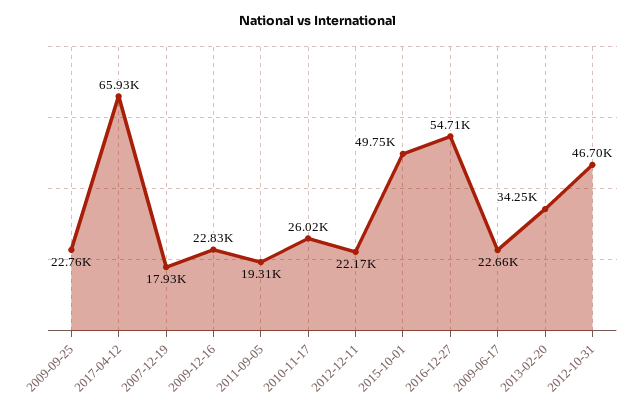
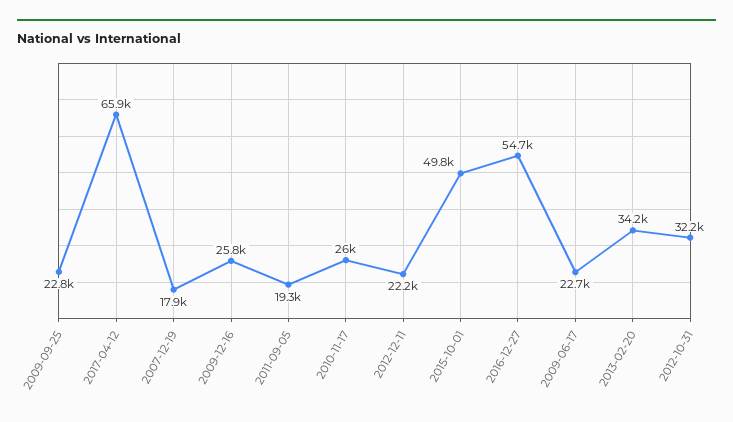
  {
    "2009-09-25": 22760,
    "2017-04-12": 65930,
    "2007-12-19": 17930,
-   "2009-12-16": 22830,
+   "2009-12-16": 25800,
    "2011-09-05": 19310,
    "2010-11-17": 26020,
    "2012-12-11": 22170,
    "2015-10-01": 49750,
    "2016-12-27": 54710,
    "2009-06-17": 22660,
    "2013-02-20": 34250,
-   "2012-10-31": 46700
+   "2012-10-31": 32200
  }

